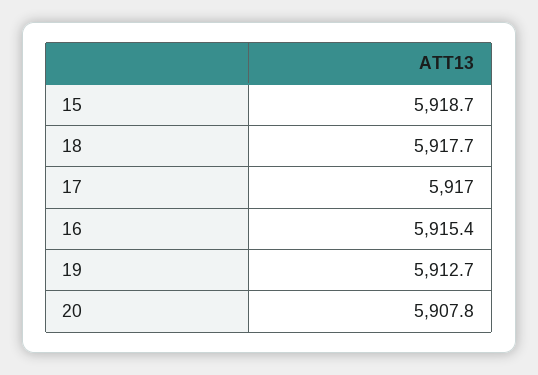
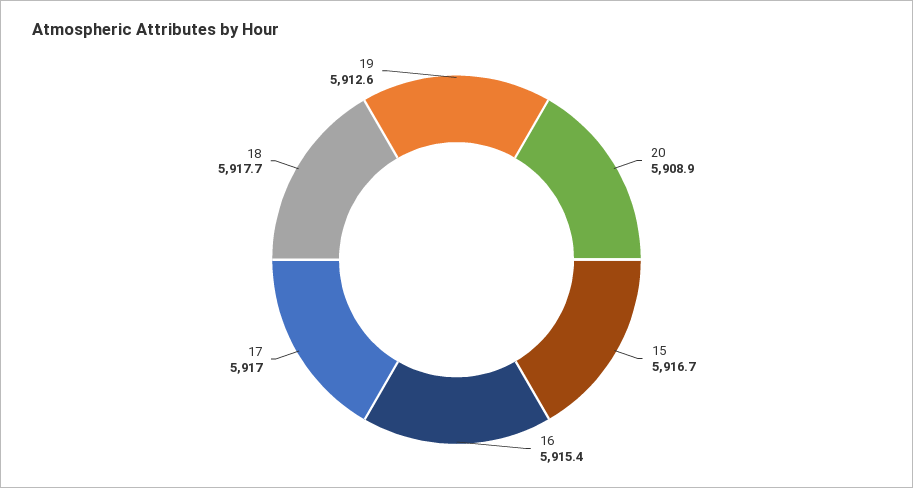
  {
-   "15": 5918.7,
+   "15": 5916.7,
    "18": 5917.7,
    "17": 5917,
    "16": 5915.4,
-   "19": 5912.7,
+   "19": 5912.6,
-   "20": 5907.8
+   "20": 5908.9
  }

